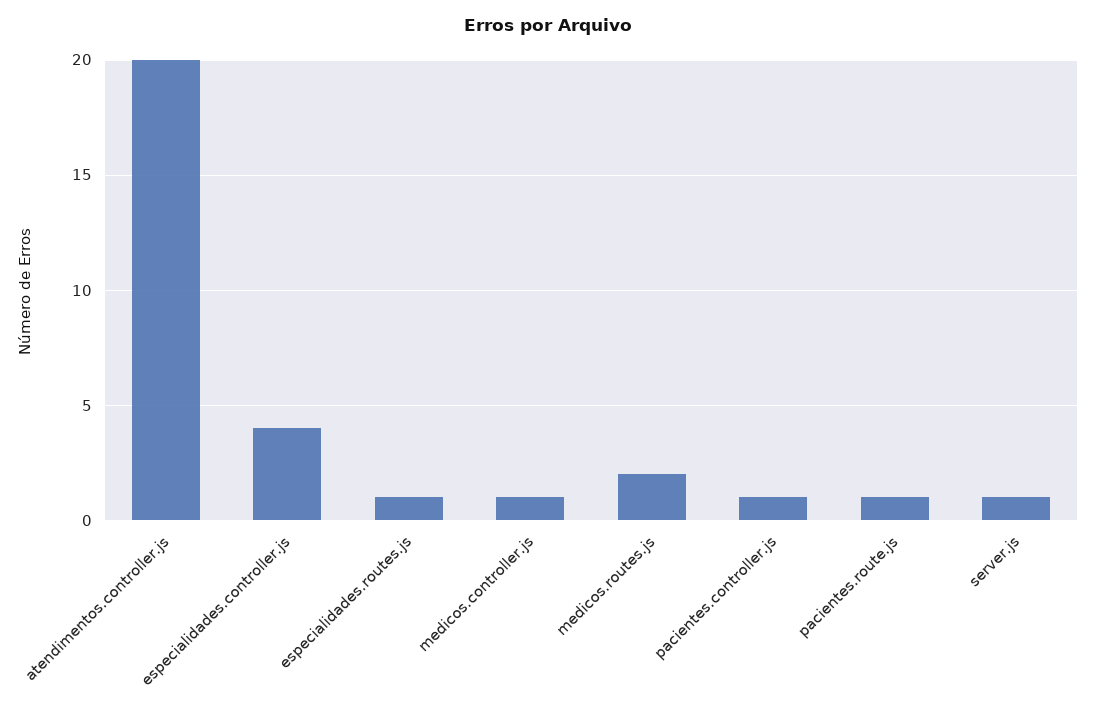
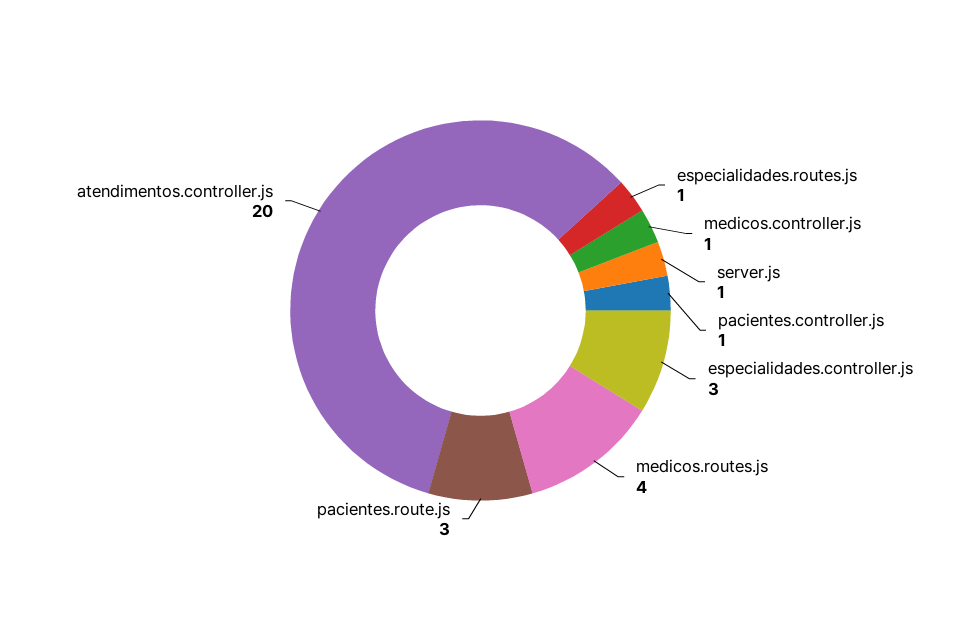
  {
    "atendimentos.controller.js": 20,
-   "especialidades.controller.js": 4,
+   "especialidades.controller.js": 3,
    "especialidades.routes.js": 1,
    "medicos.controller.js": 1,
-   "medicos.routes.js": 2,
+   "medicos.routes.js": 4,
    "pacientes.controller.js": 1,
-   "pacientes.route.js": 1,
+   "pacientes.route.js": 3,
    "server.js": 1
  }

